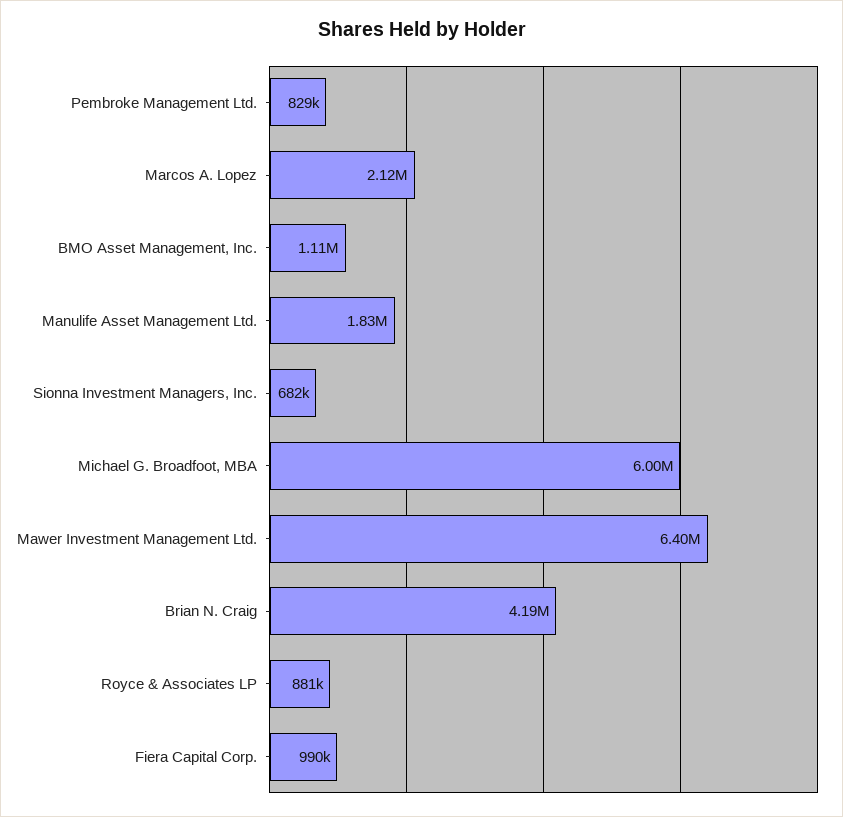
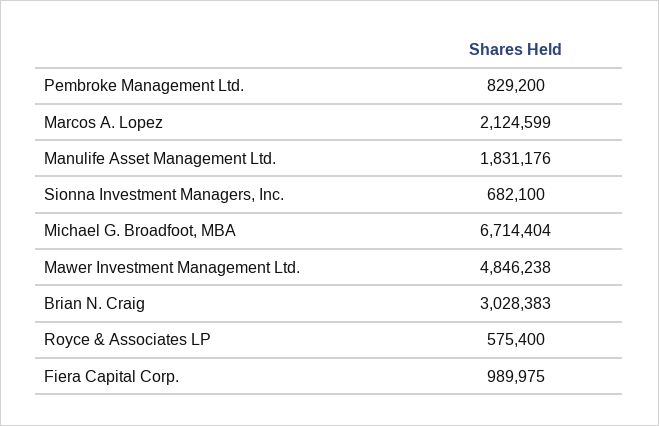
  {
    "Pembroke Management Ltd.": 829200,
    "Marcos A. Lopez": 2124599,
-   "BMO Asset Management, Inc.": 1110000,
    "Manulife Asset Management Ltd.": 1831176,
    "Sionna Investment Managers, Inc.": 682100,
-   "Michael G. Broadfoot, MBA": 6000000,
+   "Michael G. Broadfoot, MBA": 6714404,
-   "Mawer Investment Management Ltd.": 6400000,
+   "Mawer Investment Management Ltd.": 4846238,
-   "Brian N. Craig": 4190000,
+   "Brian N. Craig": 3028383,
-   "Royce & Associates LP": 881000,
+   "Royce & Associates LP": 575400,
    "Fiera Capital Corp.": 989975
  }

